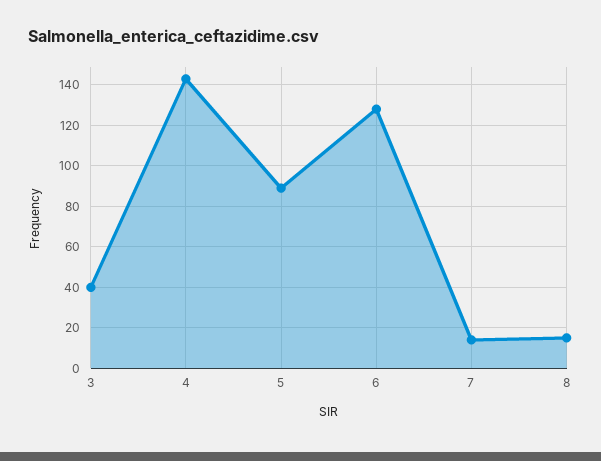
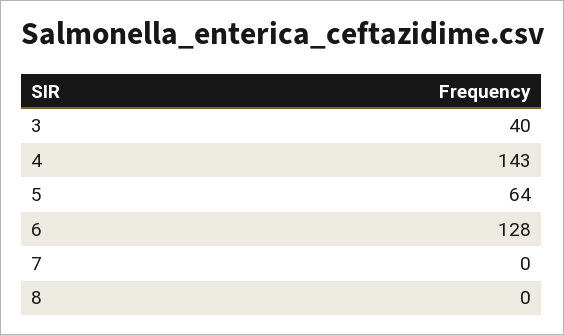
  {
    "3": 40,
    "4": 143,
-   "5": 90,
+   "5": 64,
    "6": 128,
-   "7": 15,
+   "7": 0,
-   "8": 15
+   "8": 0
  }

